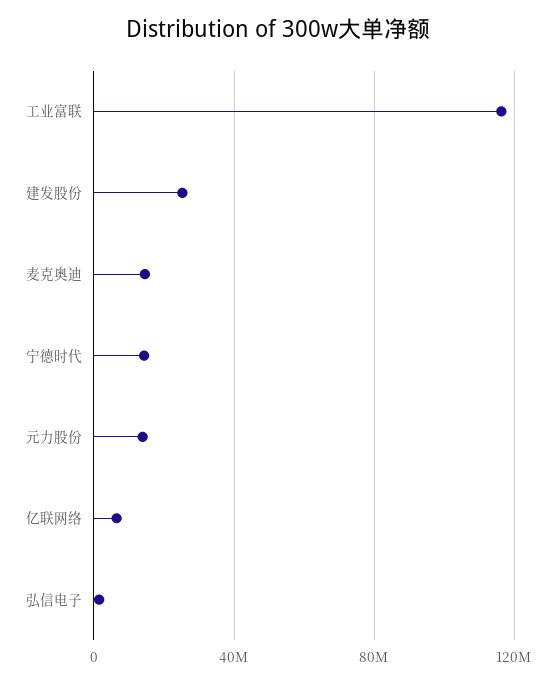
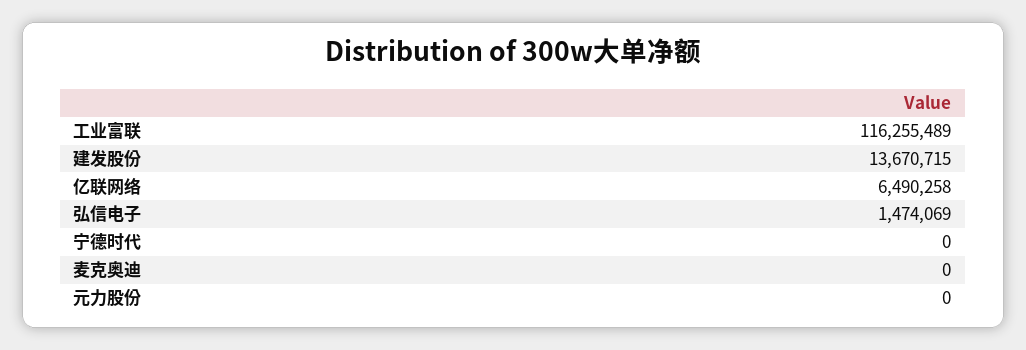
  {
    "工业富联": 116255489,
-   "建发股份": 25000000,
+   "建发股份": 13670715,
-   "麦克奥迪": 15000000,
+   "麦克奥迪": 0,
-   "宁德时代": 15000000,
+   "宁德时代": 0,
-   "元力股份": 15000000,
+   "元力股份": 0,
    "亿联网络": 6490258,
    "弘信电子": 1474069
  }

